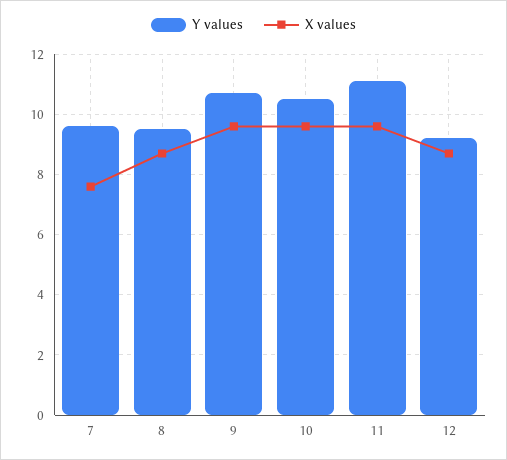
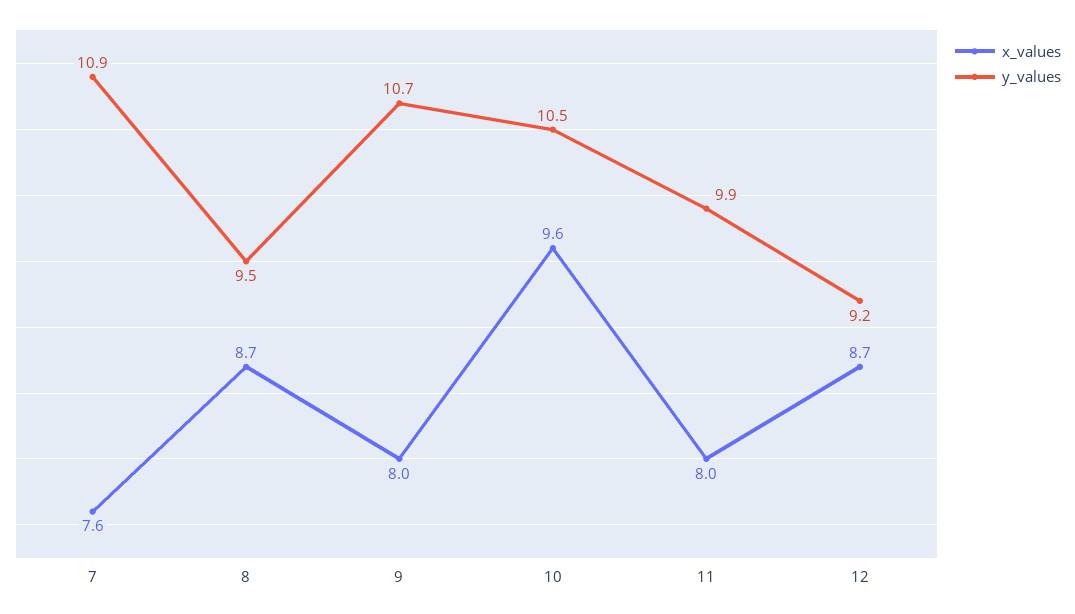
  {
    "Y values": {
-     "7": 9.5,
+     "7": 10.9,
      "8": 9.5,
      "9": 10.7,
      "10": 10.5,
-     "11": 11,
+     "11": 9.9,
      "12": 9.2
    },
    "X values": {
      "7": 7.6,
      "8": 8.7,
-     "9": 9.5,
+     "9": 8,
      "10": 9.6,
-     "11": 9.5,
+     "11": 8,
      "12": 8.7
    }
  }

